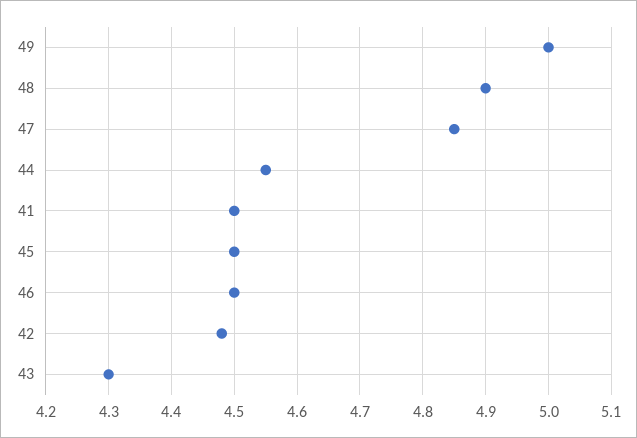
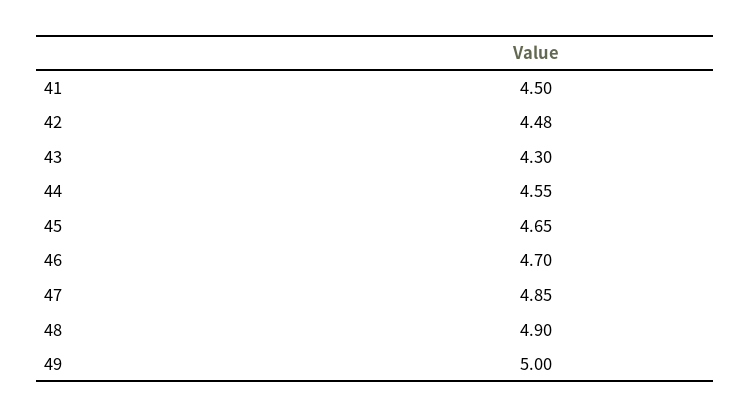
  {
    "49": 5,
    "48": 4.9,
    "47": 4.85,
    "44": 4.55,
    "41": 4.5,
-   "45": 4.5,
+   "45": 4.65,
-   "46": 4.5,
+   "46": 4.7,
    "42": 4.48,
    "43": 4.3
  }

